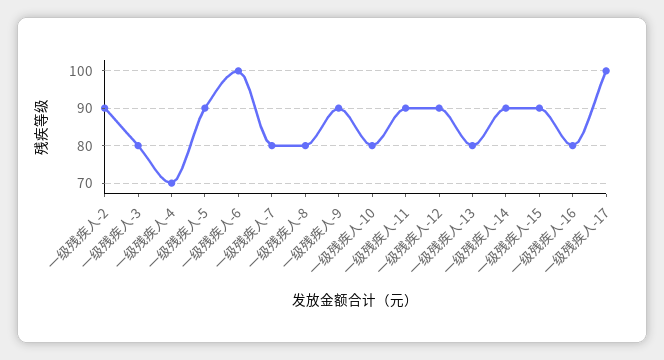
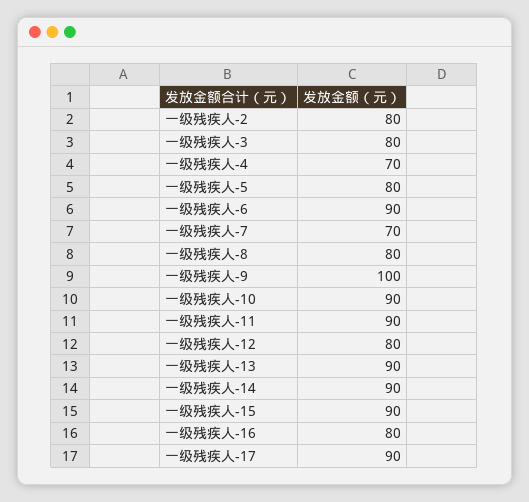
  {
-   "一级残疾人-2": 90,
+   "一级残疾人-2": 80,
    "一级残疾人-3": 80,
    "一级残疾人-4": 70,
-   "一级残疾人-5": 90,
+   "一级残疾人-5": 80,
-   "一级残疾人-6": 100,
+   "一级残疾人-6": 90,
-   "一级残疾人-7": 80,
+   "一级残疾人-7": 70,
    "一级残疾人-8": 80,
-   "一级残疾人-9": 90,
+   "一级残疾人-9": 100,
-   "一级残疾人-10": 80,
+   "一级残疾人-10": 90,
    "一级残疾人-11": 90,
-   "一级残疾人-12": 90,
+   "一级残疾人-12": 80,
-   "一级残疾人-13": 80,
+   "一级残疾人-13": 90,
    "一级残疾人-14": 90,
    "一级残疾人-15": 90,
    "一级残疾人-16": 80,
-   "一级残疾人-17": 100
+   "一级残疾人-17": 90
  }

